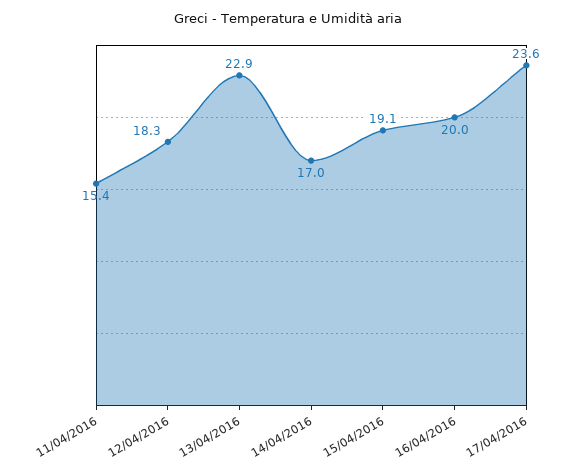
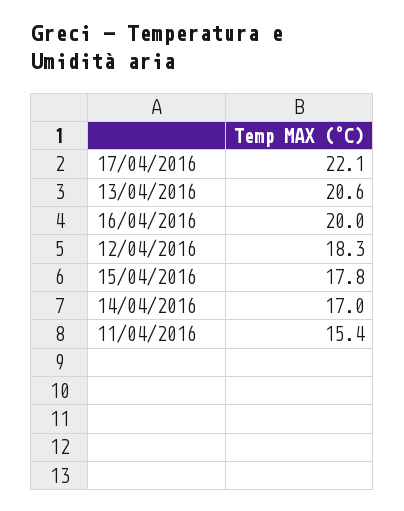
  {
    "11/04/2016": 15.4,
    "12/04/2016": 18.3,
-   "13/04/2016": 22.9,
+   "13/04/2016": 20.6,
    "14/04/2016": 17,
-   "15/04/2016": 19.1,
+   "15/04/2016": 17.8,
    "16/04/2016": 20,
-   "17/04/2016": 23.6
+   "17/04/2016": 22.1
  }

